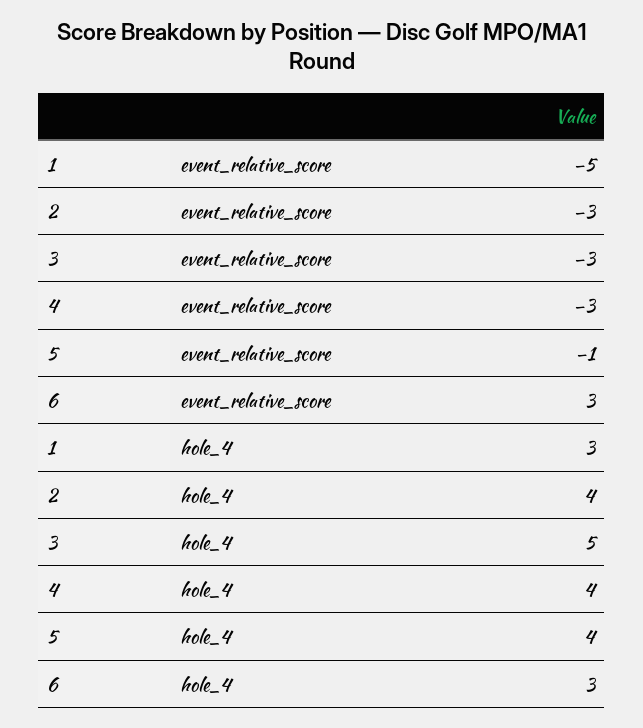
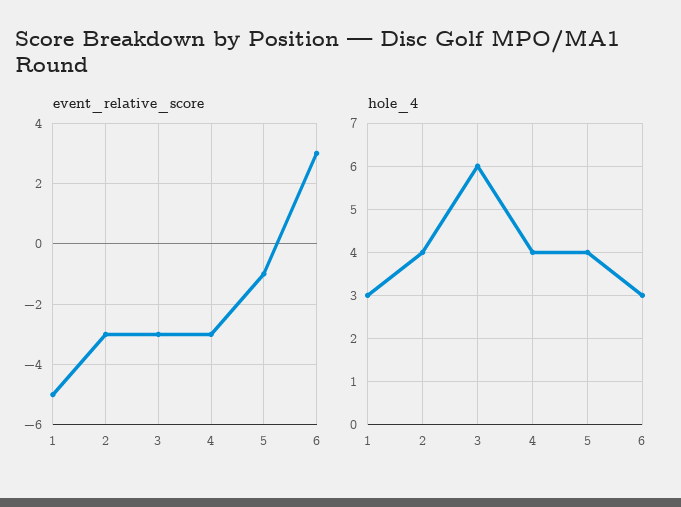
  {
    "event_relative_score": {
      "1": -5,
      "2": -3,
      "3": -3,
      "4": -3,
      "5": -1,
      "6": 3
    },
    "hole_4": {
      "1": 3,
      "2": 4,
-     "3": 5,
+     "3": 6,
      "4": 4,
      "5": 4,
      "6": 3
    }
  }

